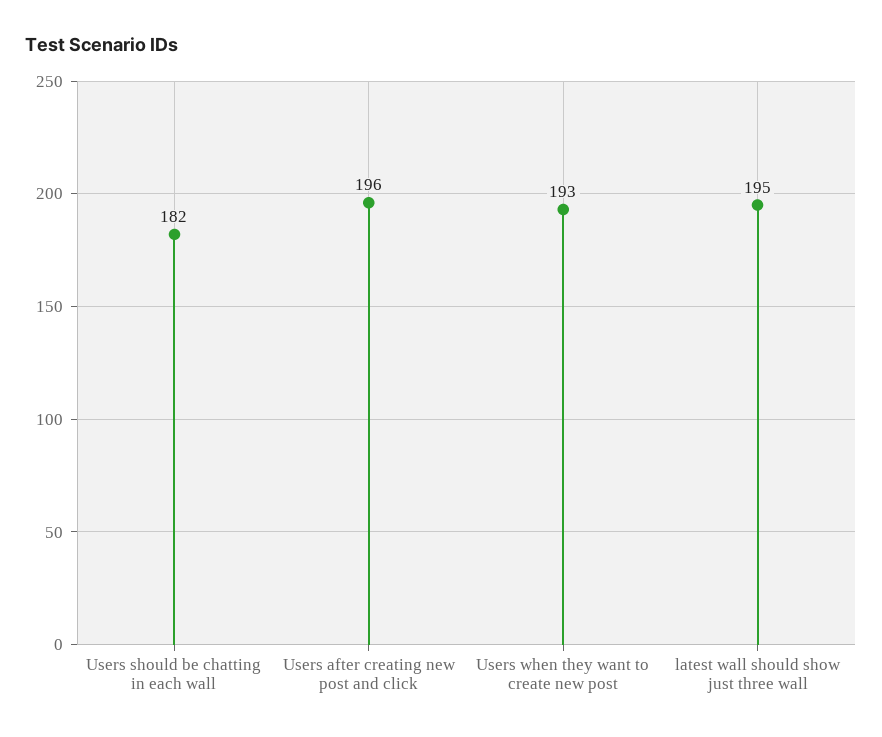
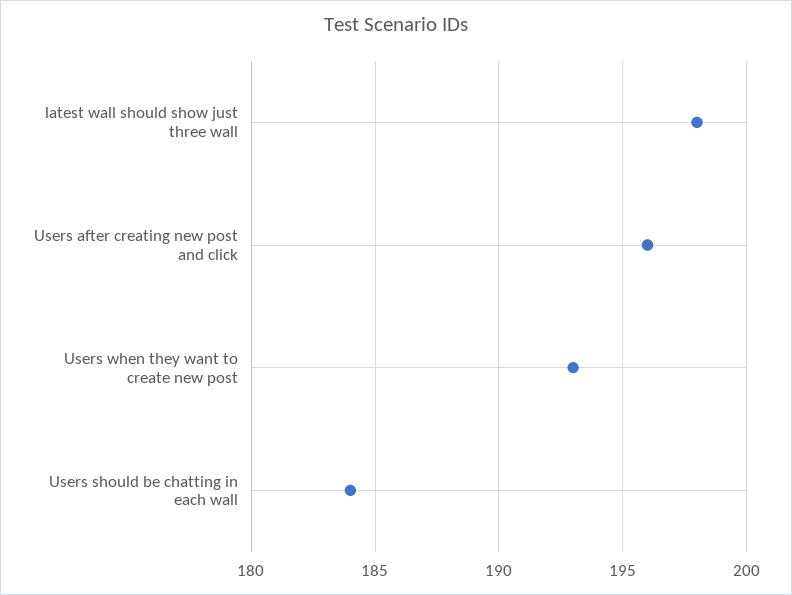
  {
-   "Users should be chatting in each wall": 182,
+   "Users should be chatting in each wall": 184,
    "Users after creating new post and click": 196,
    "Users when they want to create new post": 193,
-   "latest wall should show just three wall": 195
+   "latest wall should show just three wall": 198
  }

